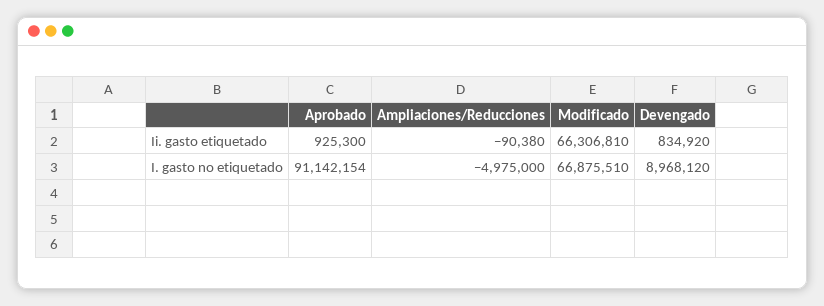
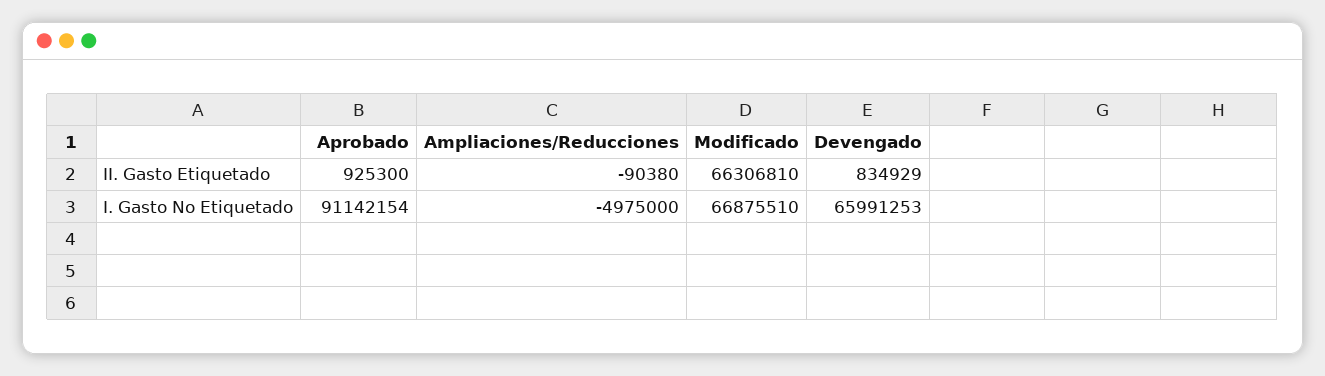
  {
    "Aprobado": {
      "Ii. gasto etiquetado": 925300,
      "I. gasto no etiquetado": 91142154
    },
    "Ampliaciones/Reducciones": {
      "Ii. gasto etiquetado": -90380,
      "I. gasto no etiquetado": -4975000
    },
    "Modificado": {
      "Ii. gasto etiquetado": 66306810,
      "I. gasto no etiquetado": 66875510
    },
    "Devengado": {
-     "Ii. gasto etiquetado": 834920,
+     "Ii. gasto etiquetado": 834929,
-     "I. gasto no etiquetado": 8968120
+     "I. gasto no etiquetado": 65991253
    }
  }

